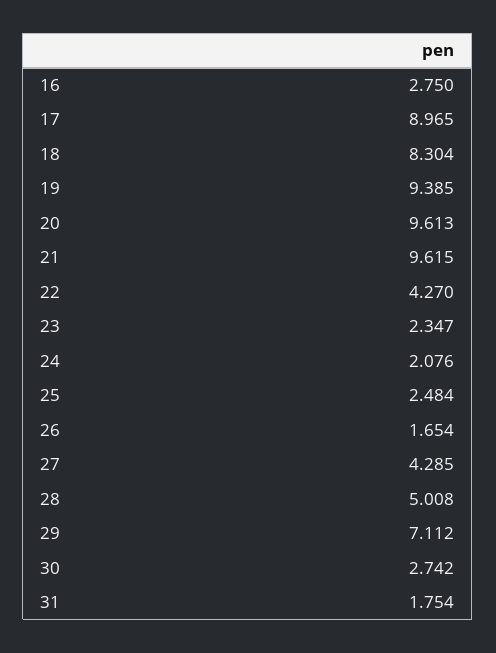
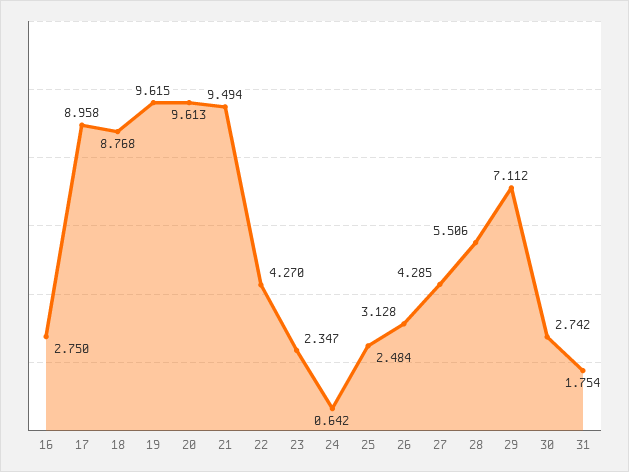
  {
    "16": 2.75,
-   "17": 8.965,
+   "17": 8.958,
-   "18": 8.304,
+   "18": 8.768,
-   "19": 9.385,
+   "19": 9.615,
    "20": 9.613,
-   "21": 9.615,
+   "21": 9.494,
    "22": 4.27,
    "23": 2.347,
-   "24": 2.076,
+   "24": 0.642,
    "25": 2.484,
-   "26": 1.654,
+   "26": 3.128,
    "27": 4.285,
-   "28": 5.008,
+   "28": 5.506,
    "29": 7.112,
    "30": 2.742,
    "31": 1.754
  }

